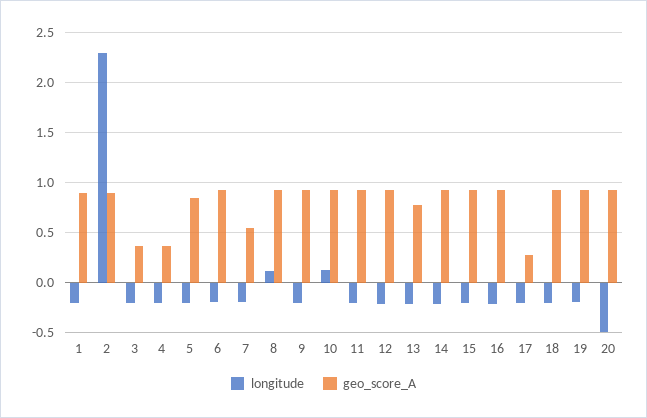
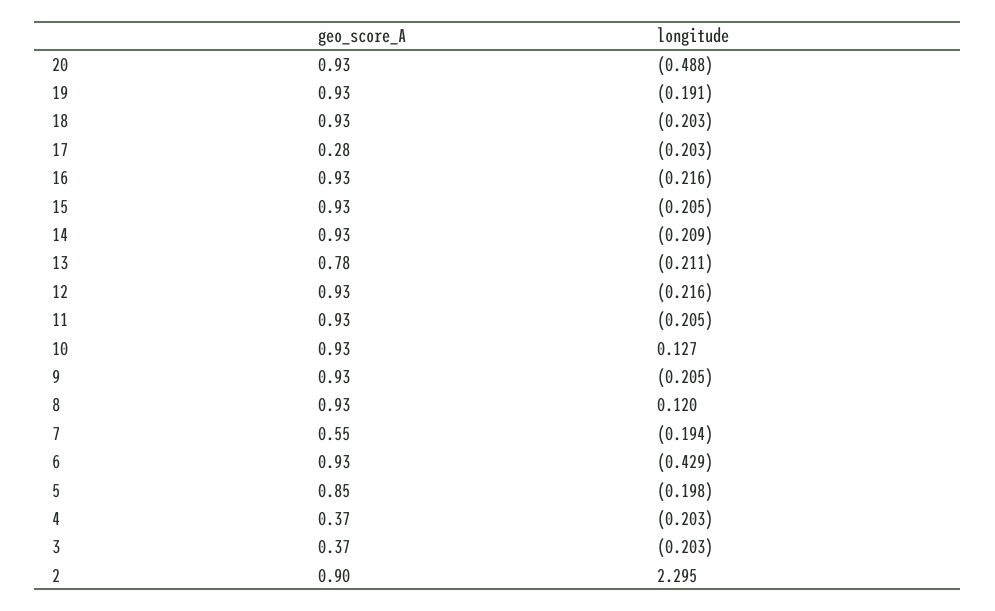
  {
    "longitude": {
-     "1": -0.2,
      "2": 2.295,
      "3": -0.203,
      "4": -0.203,
      "5": -0.198,
-     "6": -0.2,
+     "6": -0.429,
      "7": -0.194,
      "8": 0.12,
      "9": -0.205,
      "10": 0.127,
      "11": -0.205,
      "12": -0.216,
      "13": -0.211,
      "14": -0.209,
      "15": -0.205,
      "16": -0.216,
      "17": -0.203,
      "18": -0.203,
      "19": -0.191,
      "20": -0.488
    },
    "geo_score_A": {
-     "1": 0.9,
      "2": 0.9,
      "3": 0.37,
      "4": 0.37,
      "5": 0.85,
      "6": 0.93,
      "7": 0.55,
      "8": 0.93,
      "9": 0.93,
      "10": 0.93,
      "11": 0.93,
      "12": 0.93,
      "13": 0.78,
      "14": 0.93,
      "15": 0.93,
      "16": 0.93,
      "17": 0.28,
      "18": 0.93,
      "19": 0.93,
      "20": 0.93
    }
  }

